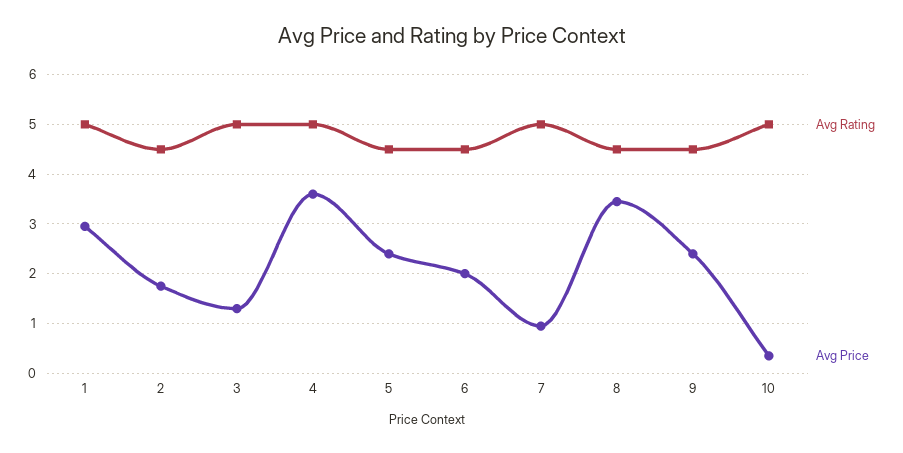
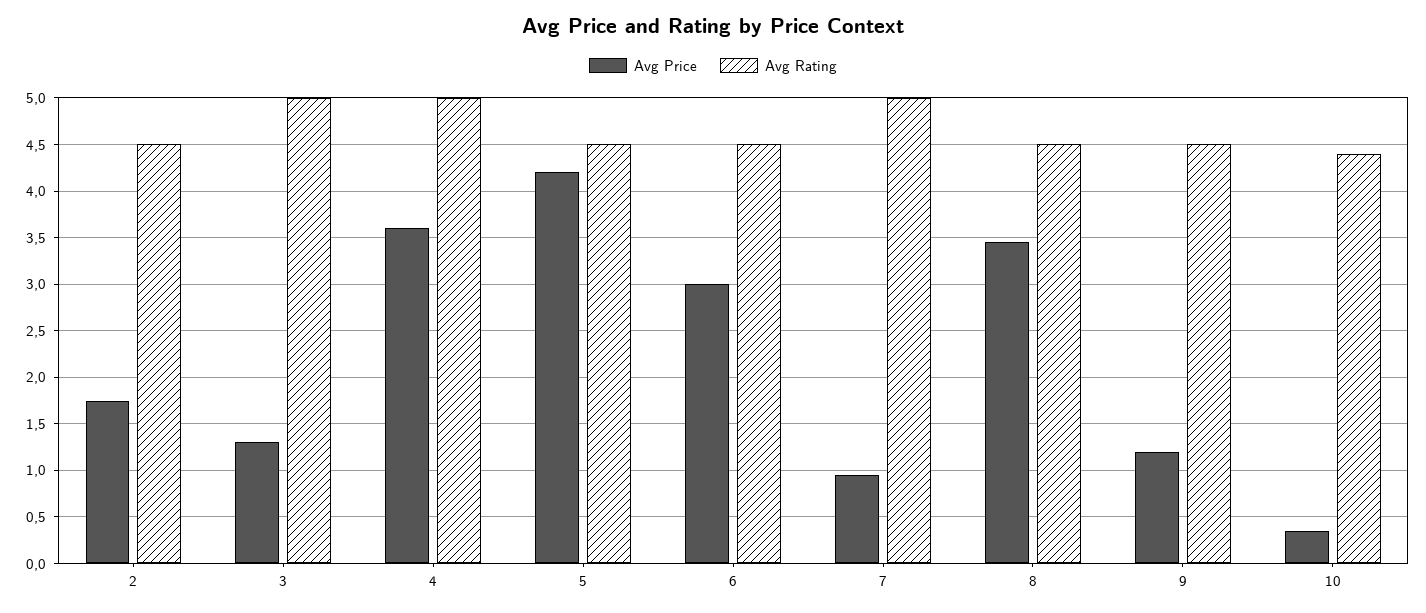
  {
    "Avg Rating": {
-     "1": 5,
      "2": 4.5,
      "3": 5,
      "4": 5,
      "5": 4.5,
      "6": 4.5,
      "7": 5,
      "8": 4.5,
      "9": 4.5,
-     "10": 5
+     "10": 4.4
    },
    "Avg Price": {
-     "1": 3,
      "2": 1.8,
      "3": 1.3,
      "4": 3.6,
-     "5": 2.4,
+     "5": 4.2,
-     "6": 2,
+     "6": 3,
      "7": 1,
      "8": 3.5,
-     "9": 2.4,
+     "9": 1.2,
      "10": 0.4
    }
  }

